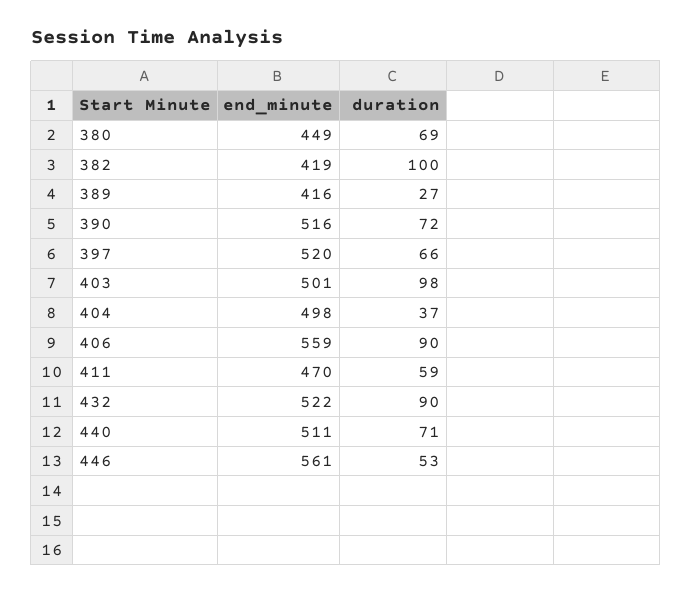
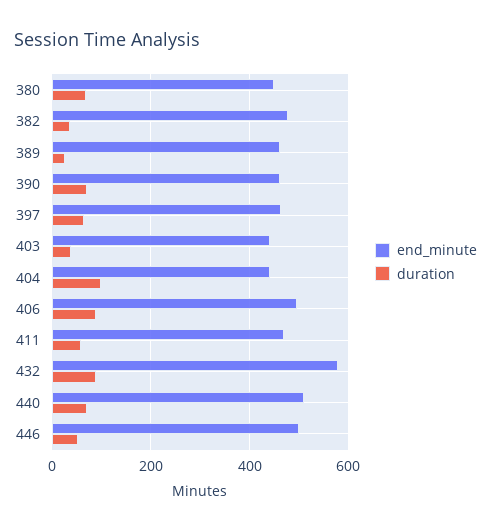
  {
    "end_minute": {
      "380": 449,
-     "382": 419,
+     "382": 480,
-     "389": 416,
+     "389": 460,
-     "390": 516,
+     "390": 460,
-     "397": 520,
+     "397": 460,
-     "403": 501,
+     "403": 440,
-     "404": 498,
+     "404": 440,
-     "406": 559,
+     "406": 500,
      "411": 470,
-     "432": 522,
+     "432": 580,
      "440": 511,
-     "446": 561
+     "446": 500
    },
    "duration": {
      "380": 69,
-     "382": 100,
+     "382": 40,
      "389": 27,
      "390": 72,
      "397": 66,
-     "403": 98,
+     "403": 40,
-     "404": 37,
+     "404": 100,
      "406": 90,
      "411": 59,
      "432": 90,
      "440": 71,
      "446": 53
    }
  }

